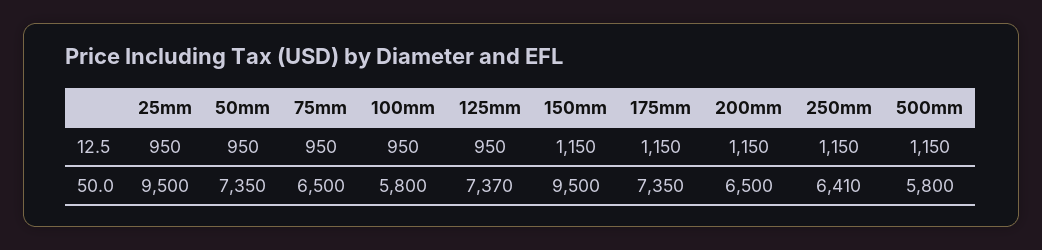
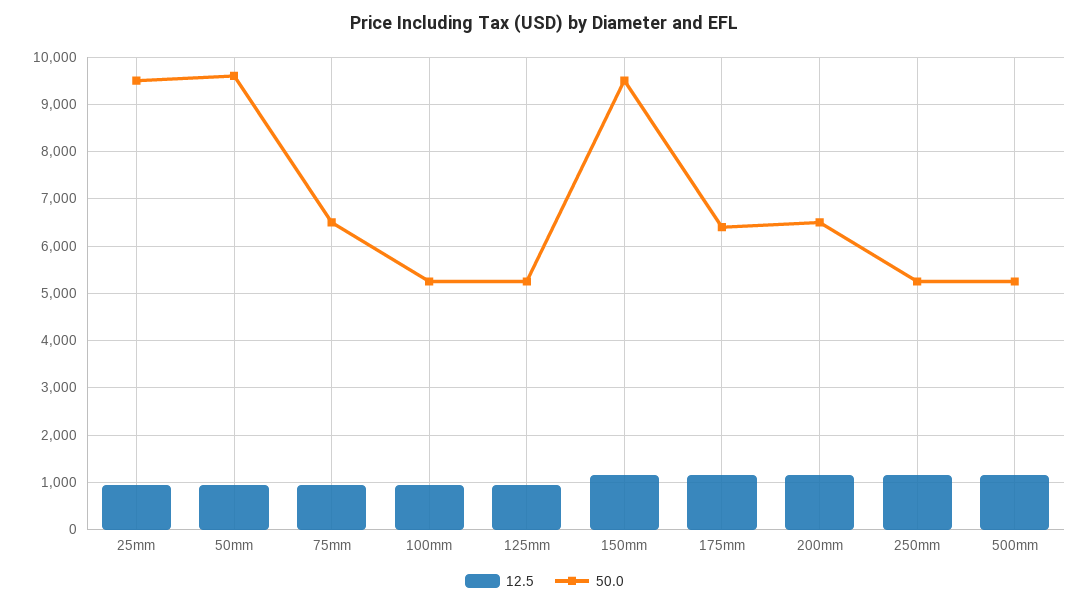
  {
    "12.5": {
      "25mm": 950,
      "50mm": 950,
      "75mm": 950,
      "100mm": 950,
      "125mm": 950,
      "150mm": 1150,
      "175mm": 1150,
      "200mm": 1150,
      "250mm": 1150,
      "500mm": 1150
    },
    "50.0": {
      "25mm": 9500,
-     "50mm": 7350,
+     "50mm": 9600,
      "75mm": 6500,
-     "100mm": 5800,
+     "100mm": 5200,
-     "125mm": 7370,
+     "125mm": 5200,
      "150mm": 9500,
-     "175mm": 7350,
+     "175mm": 6400,
      "200mm": 6500,
-     "250mm": 6410,
+     "250mm": 5200,
-     "500mm": 5800
+     "500mm": 5200
    }
  }

